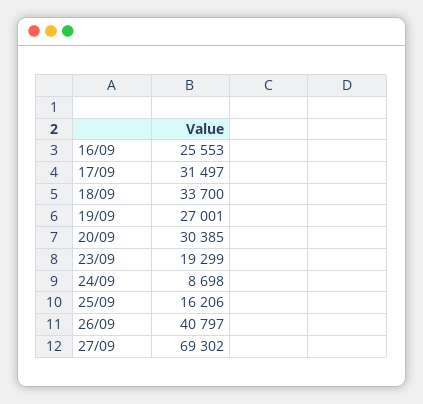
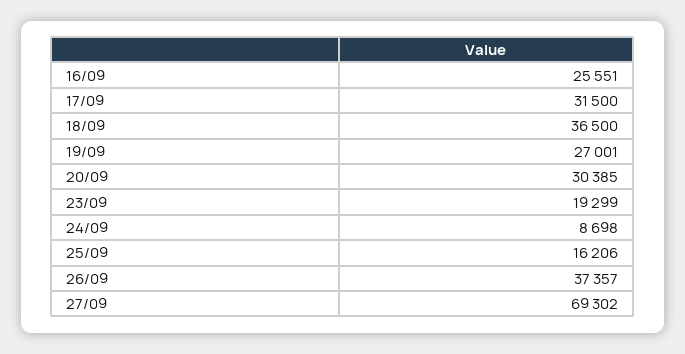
  {
-   "16/09": 25553,
+   "16/09": 25551,
-   "17/09": 31497,
+   "17/09": 31500,
-   "18/09": 33700,
+   "18/09": 36500,
    "19/09": 27001,
    "20/09": 30385,
    "23/09": 19299,
    "24/09": 8698,
    "25/09": 16206,
-   "26/09": 40797,
+   "26/09": 37357,
    "27/09": 69302
  }

